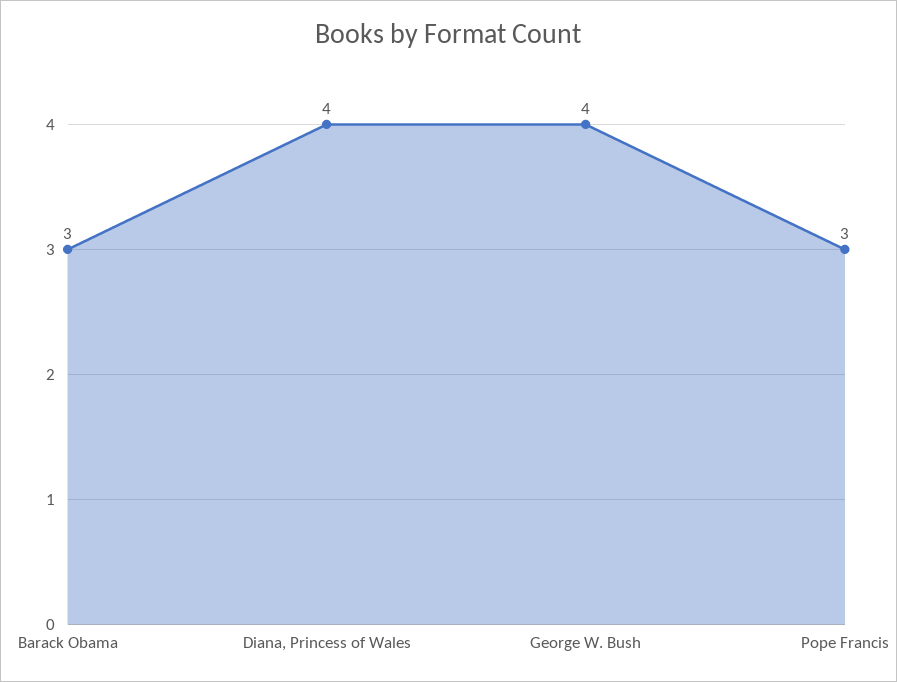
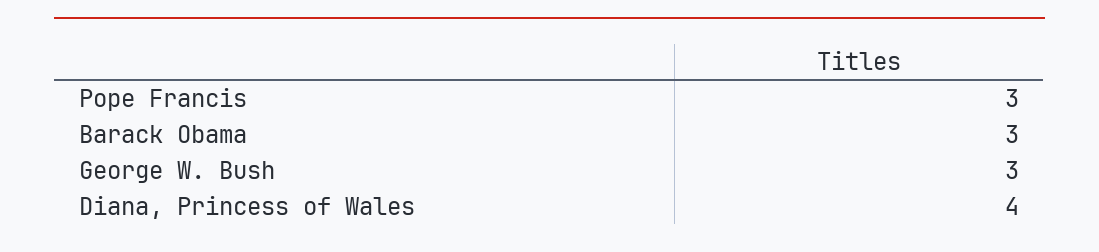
  {
    "Barack Obama": 3,
    "Diana, Princess of Wales": 4,
-   "George W. Bush": 4,
+   "George W. Bush": 3,
    "Pope Francis": 3
  }

